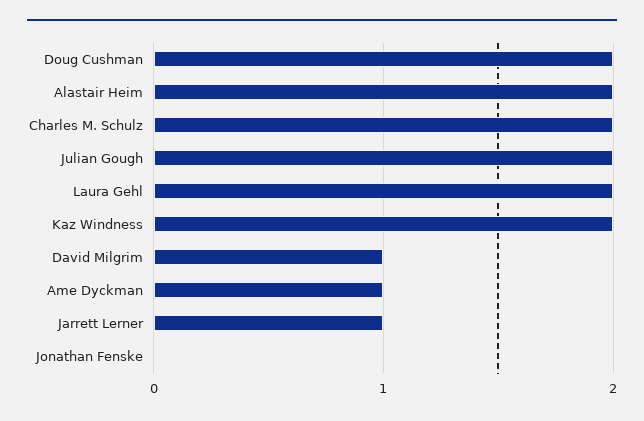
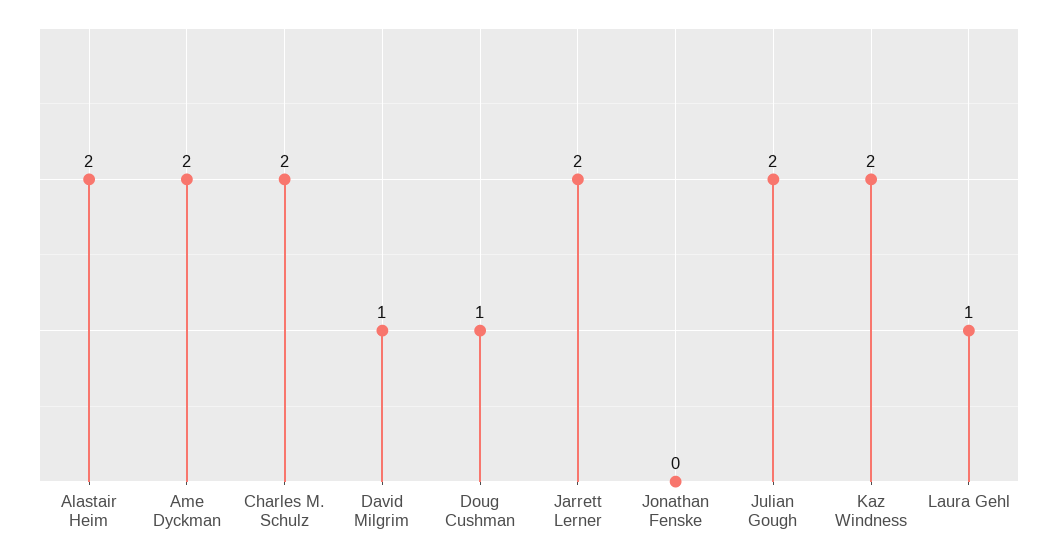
  {
-   "Doug Cushman": 2,
+   "Doug Cushman": 1,
    "Alastair Heim": 2,
    "Charles M. Schulz": 2,
    "Julian Gough": 2,
-   "Laura Gehl": 2,
+   "Laura Gehl": 1,
    "Kaz Windness": 2,
    "David Milgrim": 1,
-   "Ame Dyckman": 1,
+   "Ame Dyckman": 2,
-   "Jarrett Lerner": 1,
+   "Jarrett Lerner": 2,
    "Jonathan Fenske": 0
  }

